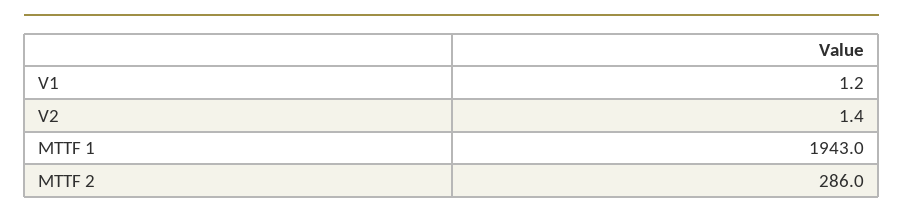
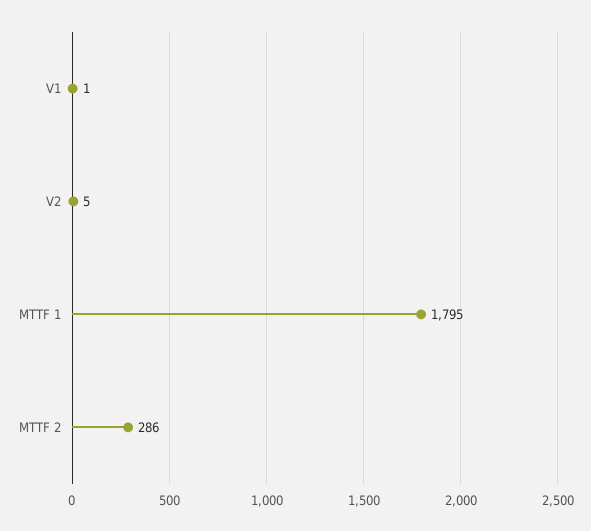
  {
    "V1": 1.2,
-   "V2": 1.4,
+   "V2": 5,
-   "MTTF 1": 1943,
+   "MTTF 1": 1795,
    "MTTF 2": 286
  }

